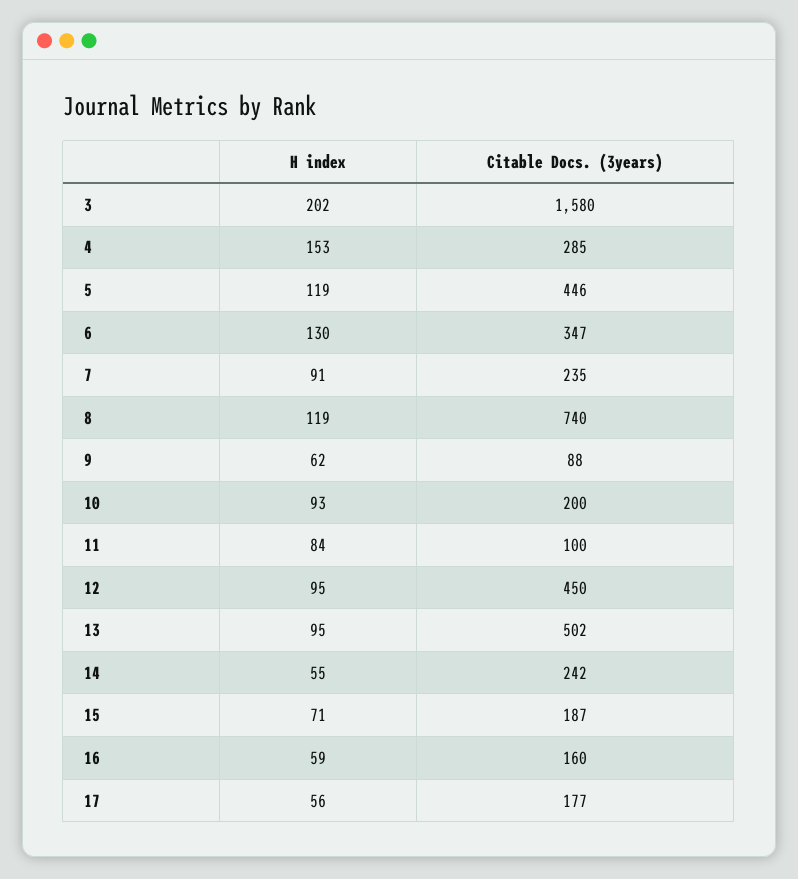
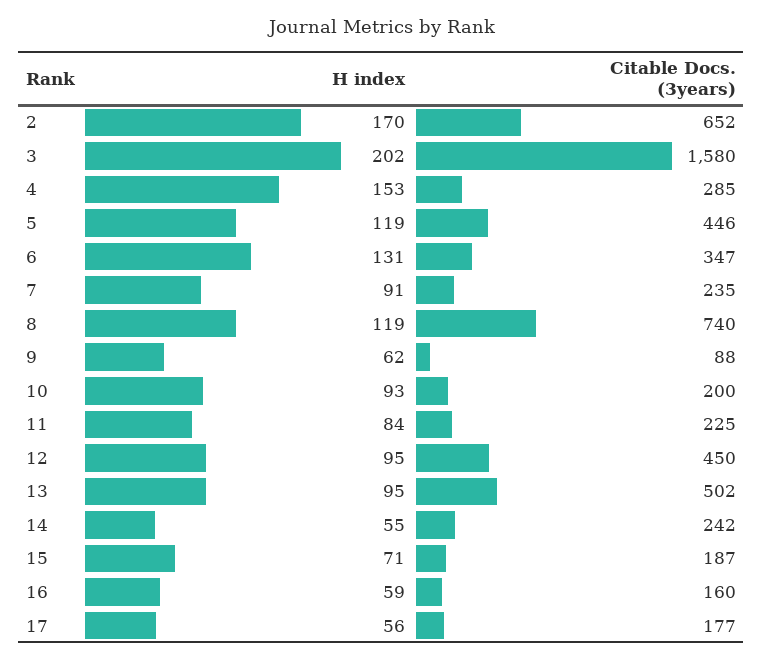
  {
    "H index": {
      "3": 202,
      "4": 153,
      "5": 119,
-     "6": 130,
+     "6": 131,
      "7": 91,
      "8": 119,
      "9": 62,
      "10": 93,
      "11": 84,
      "12": 95,
      "13": 95,
      "14": 55,
      "15": 71,
      "16": 59,
-     "17": 56
+     "17": 56,
+     "2": 170
    },
    "Citable Docs. (3years)": {
      "3": 1580,
      "4": 285,
      "5": 446,
      "6": 347,
      "7": 235,
      "8": 740,
      "9": 88,
      "10": 200,
-     "11": 100,
+     "11": 225,
      "12": 450,
      "13": 502,
      "14": 242,
      "15": 187,
      "16": 160,
-     "17": 177
+     "17": 177,
+     "2": 652
    }
  }

